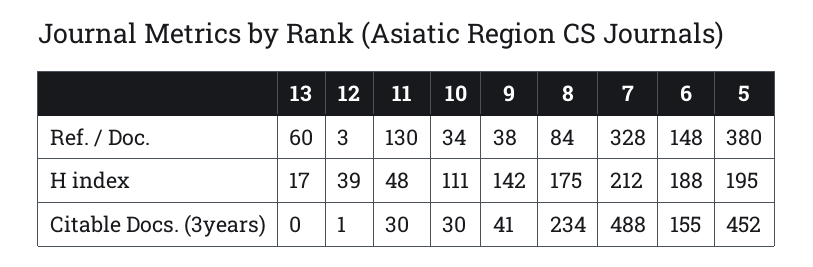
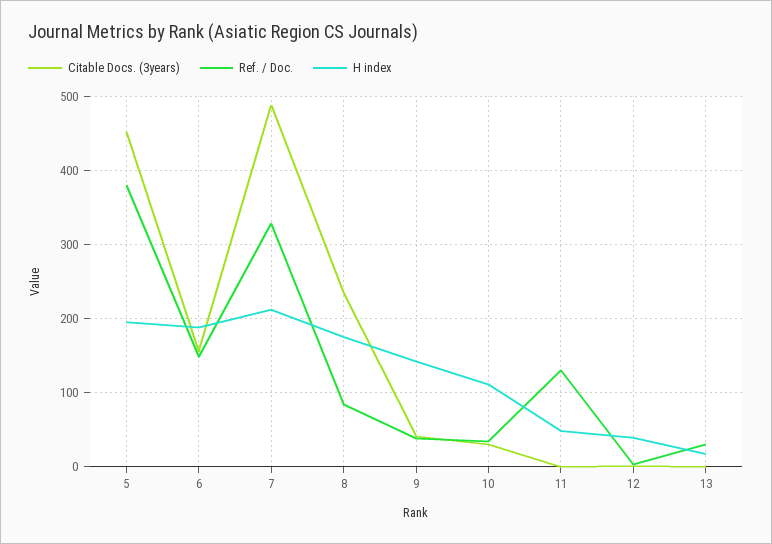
  {
    "Ref. / Doc.": {
-     "13": 60,
+     "13": 30,
      "12": 3,
      "11": 130,
      "10": 34,
      "9": 38,
      "8": 84,
      "7": 328,
      "6": 148,
      "5": 380
    },
    "H index": {
      "13": 17,
      "12": 39,
      "11": 48,
      "10": 111,
      "9": 142,
      "8": 175,
      "7": 212,
      "6": 188,
      "5": 195
    },
    "Citable Docs. (3years)": {
      "13": 0,
      "12": 1,
-     "11": 30,
+     "11": 0,
      "10": 30,
      "9": 41,
      "8": 234,
      "7": 488,
      "6": 155,
      "5": 452
    }
  }

